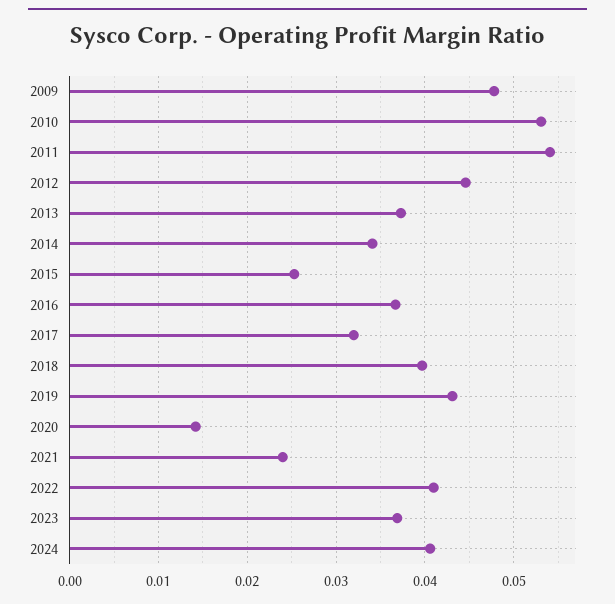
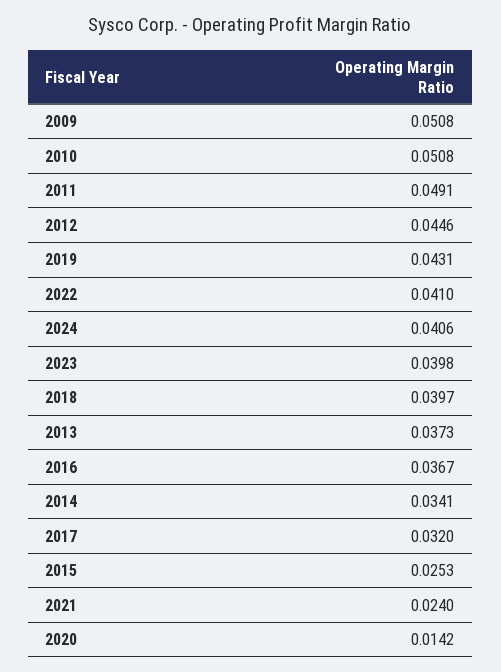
  {
-   "2009": 0.048,
+   "2009": 0.0508,
-   "2010": 0.053,
+   "2010": 0.0508,
-   "2011": 0.054,
+   "2011": 0.0491,
    "2012": 0.0446,
    "2013": 0.0373,
    "2014": 0.0341,
    "2015": 0.0253,
    "2016": 0.0367,
    "2017": 0.032,
    "2018": 0.0397,
    "2019": 0.0431,
    "2020": 0.0142,
    "2021": 0.024,
    "2022": 0.041,
-   "2023": 0.037,
+   "2023": 0.0398,
    "2024": 0.0406
  }

